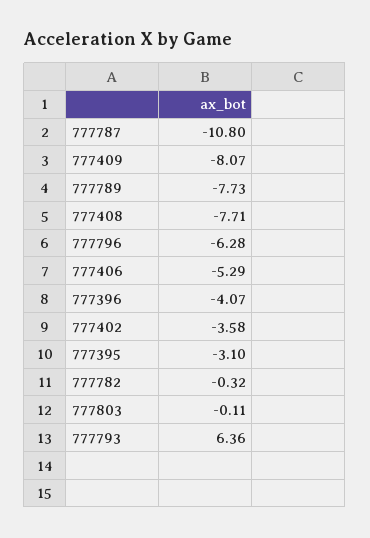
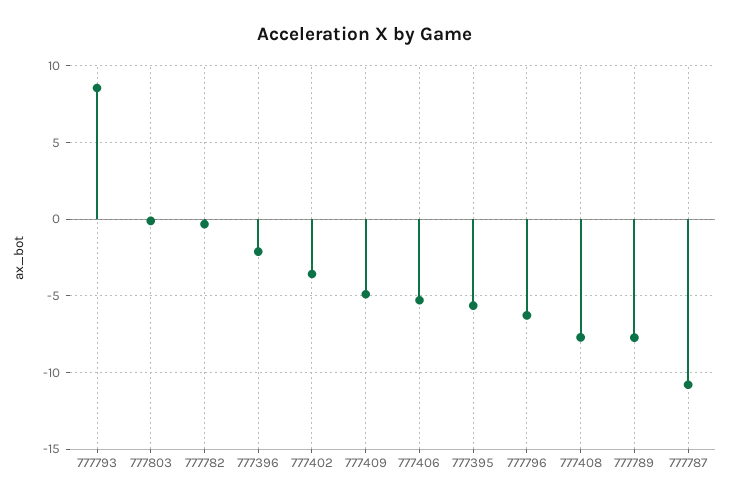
  {
    "777787": -10.8,
-   "777409": -8.07,
+   "777409": -5,
    "777789": -7.73,
    "777408": -7.71,
    "777796": -6.28,
    "777406": -5.29,
-   "777396": -4.07,
+   "777396": -2,
    "777402": -3.58,
-   "777395": -3.1,
+   "777395": -5.5,
    "777782": -0.32,
    "777803": -0.11,
-   "777793": 6.36
+   "777793": 8.5
  }

